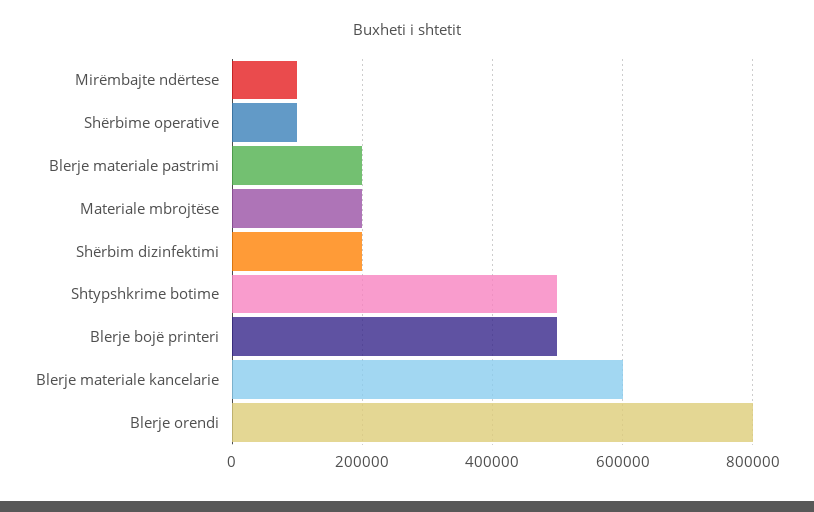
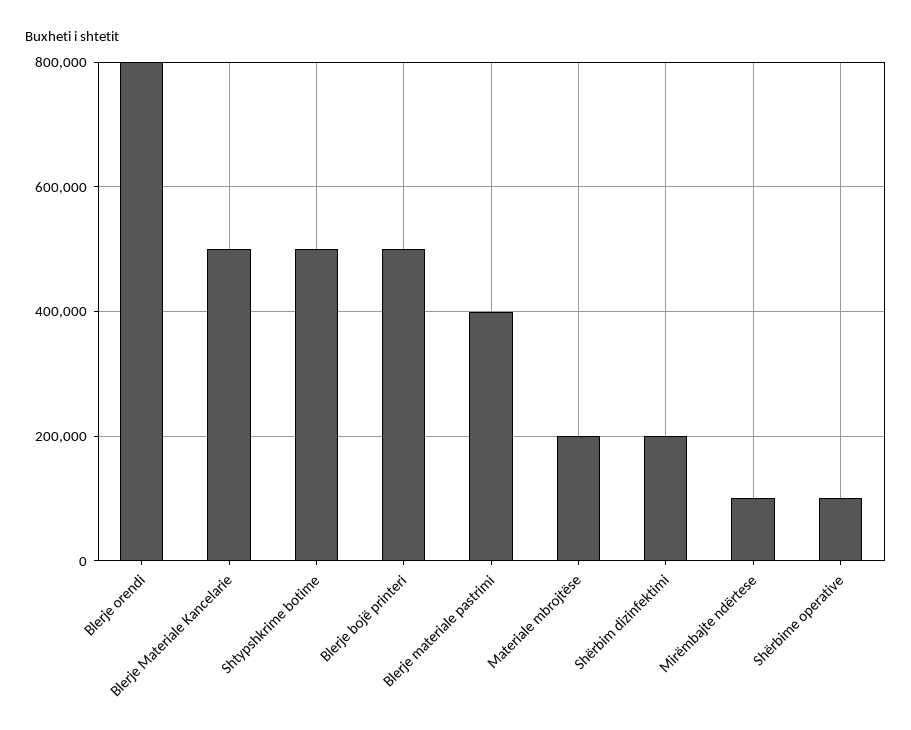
  {
    "Mirëmbajte ndërtese": 100000,
    "Shërbime operative": 100000,
-   "Blerje materiale pastrimi": 200000,
+   "Blerje materiale pastrimi": 400000,
    "Materiale mbrojtëse": 200000,
    "Shërbim dizinfektimi": 200000,
    "Shtypshkrime botime": 500000,
    "Blerje bojë printeri": 500000,
-   "Blerje materiale kancelarie": 600000,
+   "Blerje materiale kancelarie": 500000,
    "Blerje orendi": 800000
  }

